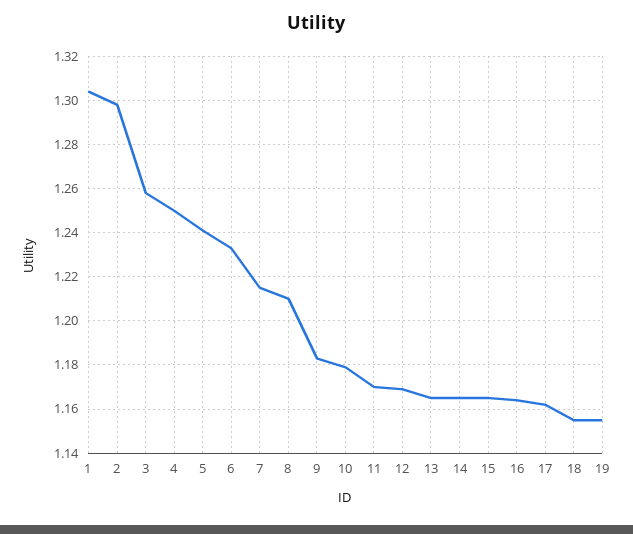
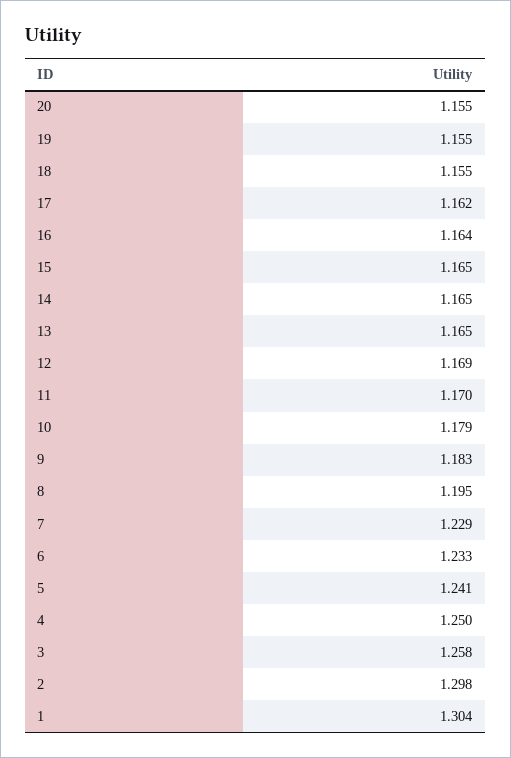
  {
    "1": 1.304,
    "2": 1.298,
    "3": 1.258,
    "4": 1.25,
    "5": 1.241,
    "6": 1.233,
-   "7": 1.215,
+   "7": 1.229,
-   "8": 1.21,
+   "8": 1.195,
    "9": 1.183,
    "10": 1.179,
    "11": 1.17,
    "12": 1.169,
    "13": 1.165,
    "14": 1.165,
    "15": 1.165,
    "16": 1.164,
    "17": 1.162,
    "18": 1.155,
-   "19": 1.155
+   "19": 1.155,
+   "20": 1.155
  }

